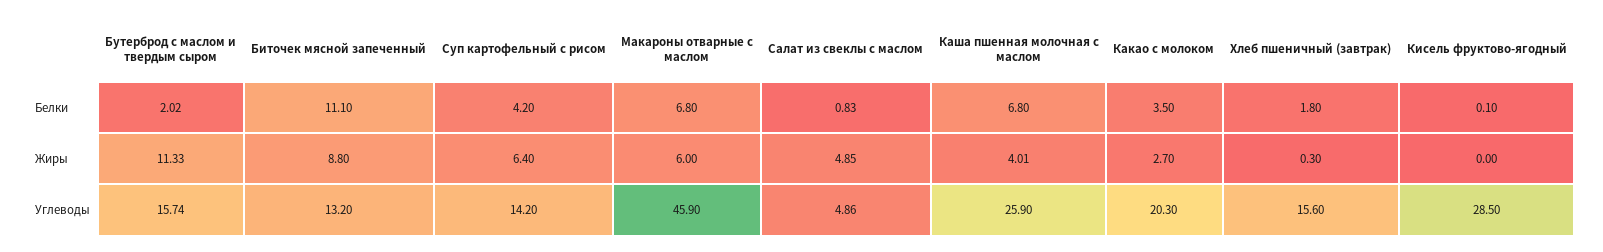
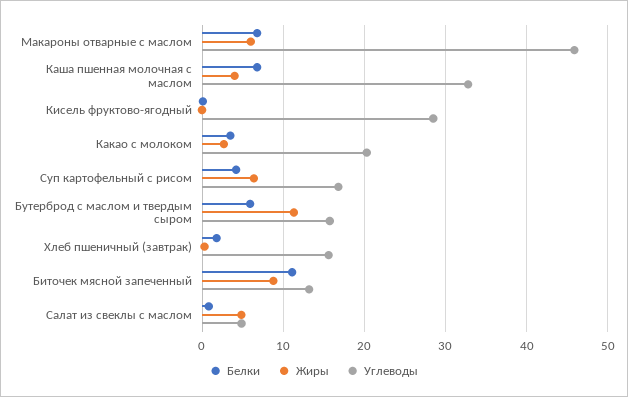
  {
    "Белки": {
-     "Бутерброд с маслом и твердым сыром": 2.02,
+     "Бутерброд с маслом и твердым сыром": 6,
      "Биточек мясной запеченный": 11.1,
      "Суп картофельный с рисом": 4.2,
      "Макароны отварные с маслом": 6.8,
      "Салат из свеклы с маслом": 0.83,
      "Каша пшенная молочная с маслом": 6.8,
      "Какао с молоком": 3.5,
      "Хлеб пшеничный (завтрак)": 1.8,
      "Кисель фруктово-ягодный": 0.1
    },
    "Жиры": {
      "Бутерброд с маслом и твердым сыром": 11.33,
      "Биточек мясной запеченный": 8.8,
      "Суп картофельный с рисом": 6.4,
      "Макароны отварные с маслом": 6,
      "Салат из свеклы с маслом": 4.85,
      "Каша пшенная молочная с маслом": 4.01,
      "Какао с молоком": 2.7,
      "Хлеб пшеничный (завтрак)": 0.3,
      "Кисель фруктово-ягодный": 0
    },
    "Углеводы": {
      "Бутерброд с маслом и твердым сыром": 15.74,
      "Биточек мясной запеченный": 13.2,
-     "Суп картофельный с рисом": 14.2,
+     "Суп картофельный с рисом": 17,
      "Макароны отварные с маслом": 45.9,
      "Салат из свеклы с маслом": 4.86,
-     "Каша пшенная молочная с маслом": 25.9,
+     "Каша пшенная молочная с маслом": 33,
      "Какао с молоком": 20.3,
      "Хлеб пшеничный (завтрак)": 15.6,
      "Кисель фруктово-ягодный": 28.5
    }
  }

